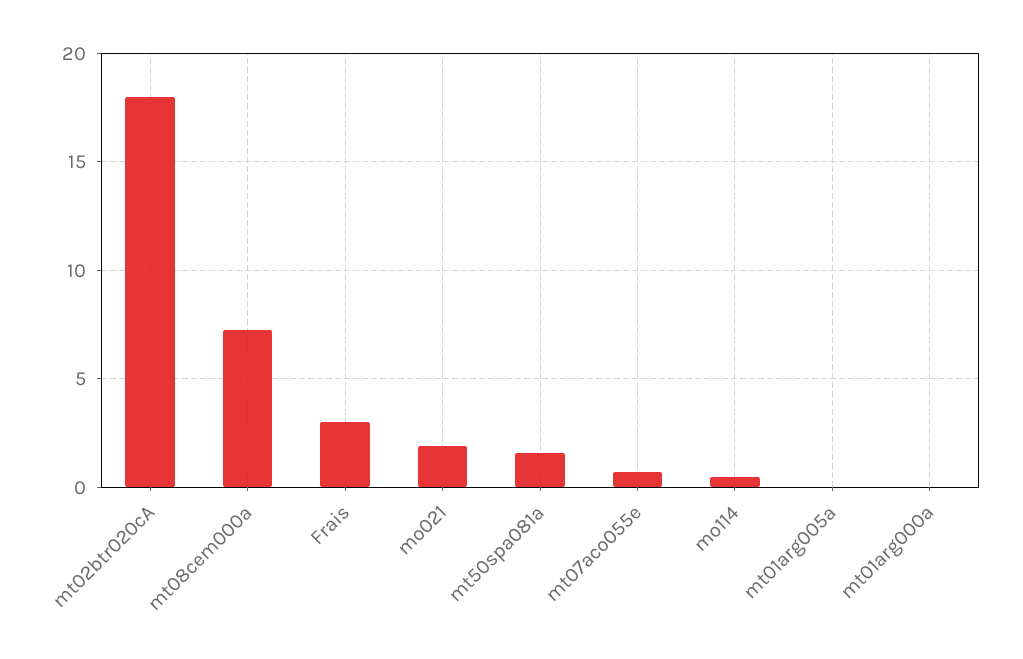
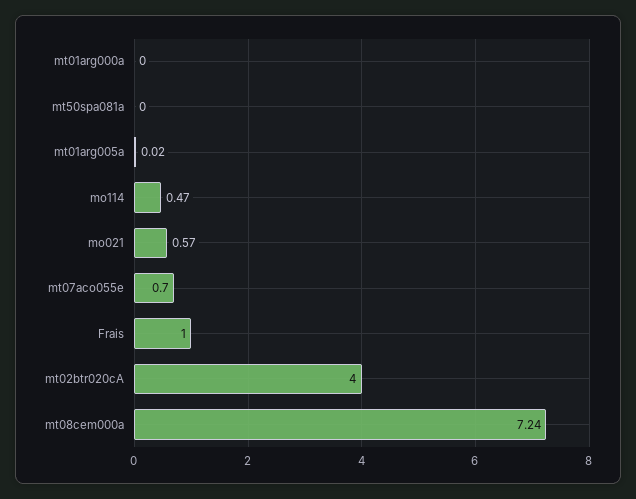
  {
-   "mt02btr020cA": 18,
+   "mt02btr020cA": 4,
    "mt08cem000a": 7.24,
-   "Frais": 3,
+   "Frais": 1,
-   "mo021": 2,
+   "mo021": 0.57,
-   "mt50spa081a": 1.5,
+   "mt50spa081a": 0,
    "mt07aco055e": 0.7,
    "mo114": 0.47,
    "mt01arg005a": 0.02,
    "mt01arg000a": 0
  }

